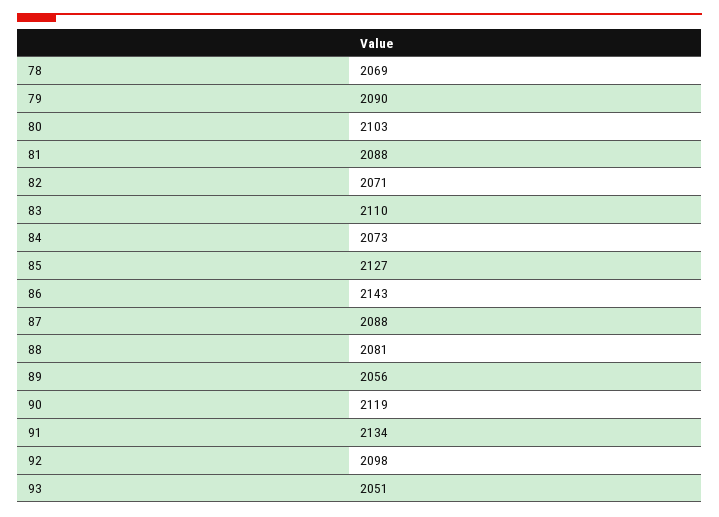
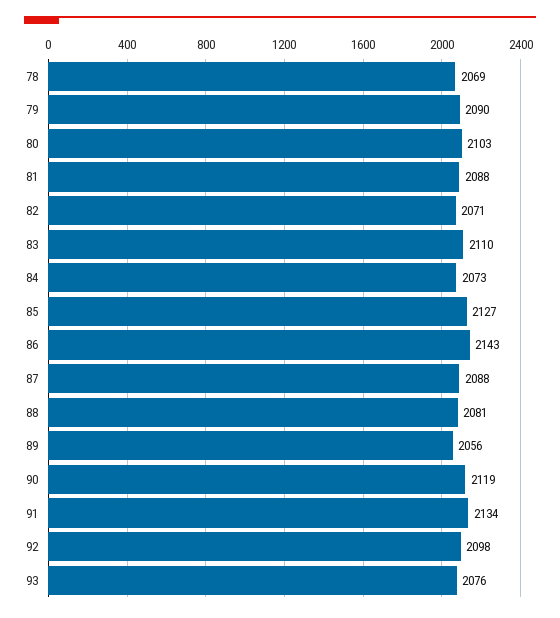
  {
    "78": 2069,
    "79": 2090,
    "80": 2103,
    "81": 2088,
    "82": 2071,
    "83": 2110,
    "84": 2073,
    "85": 2127,
    "86": 2143,
    "87": 2088,
    "88": 2081,
    "89": 2056,
    "90": 2119,
    "91": 2134,
    "92": 2098,
-   "93": 2051
+   "93": 2076
  }

